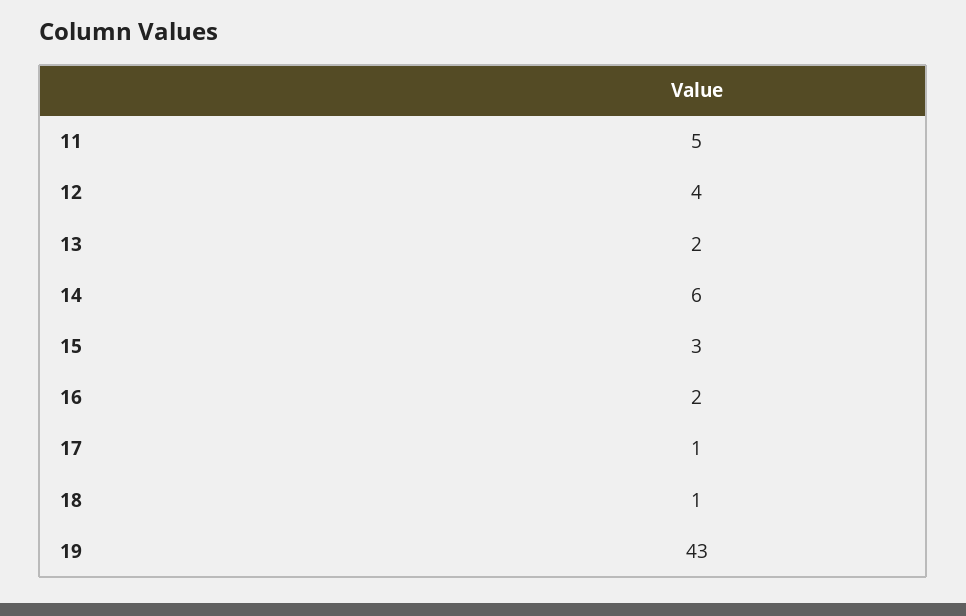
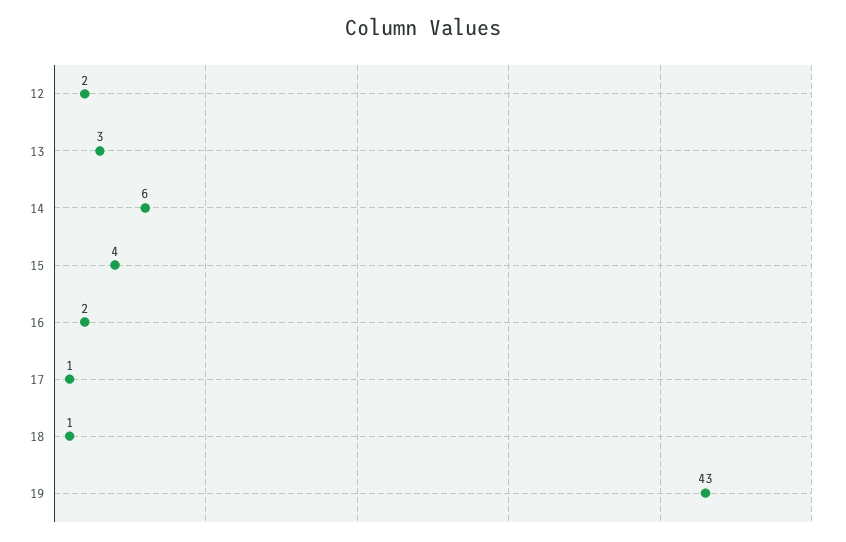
  {
-   "11": 5,
-   "12": 4,
+   "12": 2,
-   "13": 2,
+   "13": 3,
    "14": 6,
-   "15": 3,
+   "15": 4,
    "16": 2,
    "17": 1,
    "18": 1,
    "19": 43
  }

